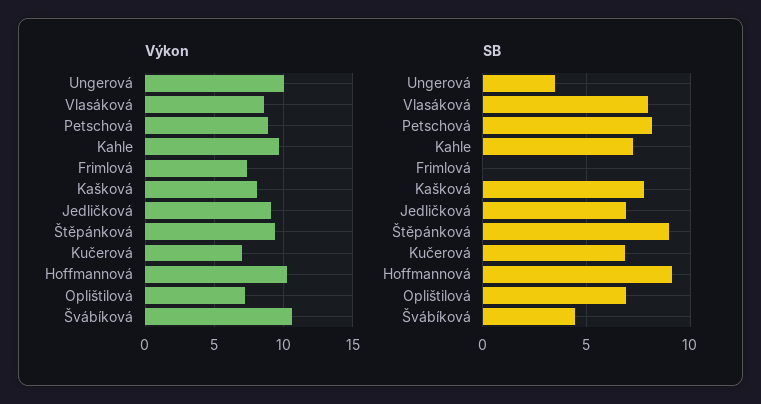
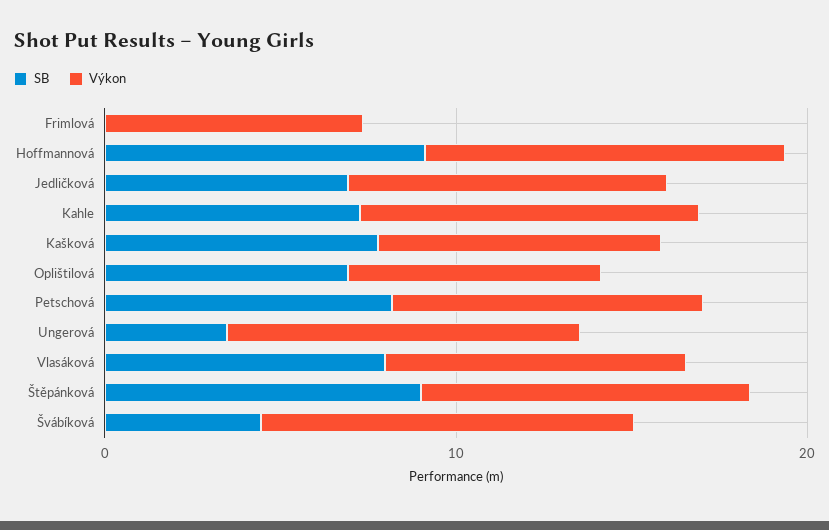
  {
    "Výkon": {
      "Ungerová": 10,
      "Vlasáková": 8.5,
      "Petschová": 9,
      "Kahle": 9.5,
      "Frimlová": 7.5,
      "Kašková": 8,
      "Jedličková": 9,
      "Štěpánková": 9.5,
-     "Kučerová": 7,
      "Hoffmannová": 10.5,
      "Oplištilová": 7,
      "Švábíková": 10.5
    },
    "SB": {
      "Ungerová": 3.5,
      "Vlasáková": 8,
      "Petschová": 8,
      "Kahle": 7.5,
      "Frimlová": 0,
      "Kašková": 8,
      "Jedličková": 7,
      "Štěpánková": 9,
-     "Kučerová": 7,
      "Hoffmannová": 9,
      "Oplištilová": 7,
      "Švábíková": 4.5
    }
  }

